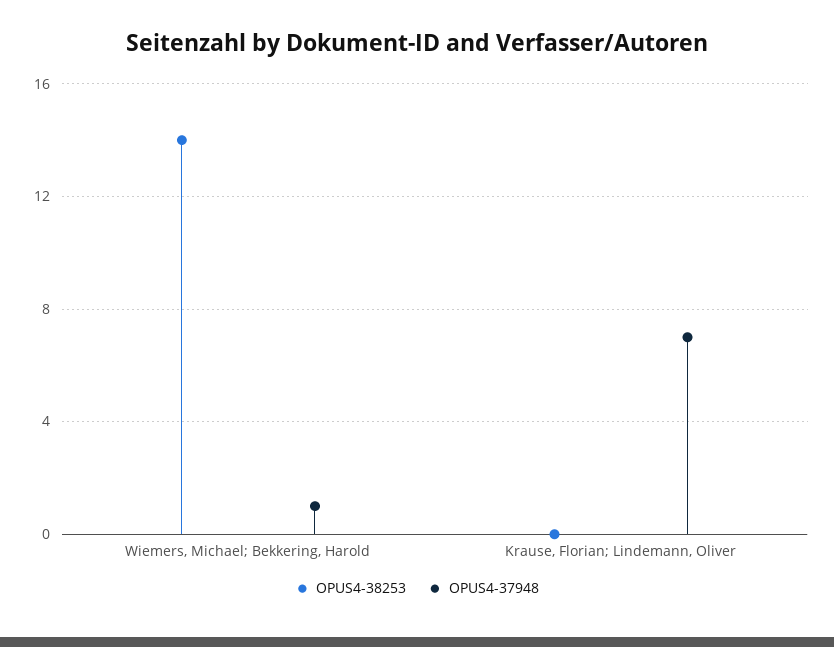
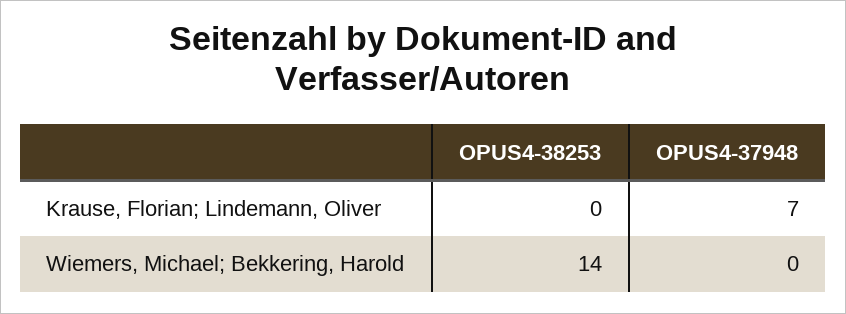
  {
    "OPUS4-38253": {
      "Wiemers, Michael; Bekkering, Harold": 14,
      "Krause, Florian; Lindemann, Oliver": 0
    },
    "OPUS4-37948": {
-     "Wiemers, Michael; Bekkering, Harold": 1,
+     "Wiemers, Michael; Bekkering, Harold": 0,
      "Krause, Florian; Lindemann, Oliver": 7
    }
  }

